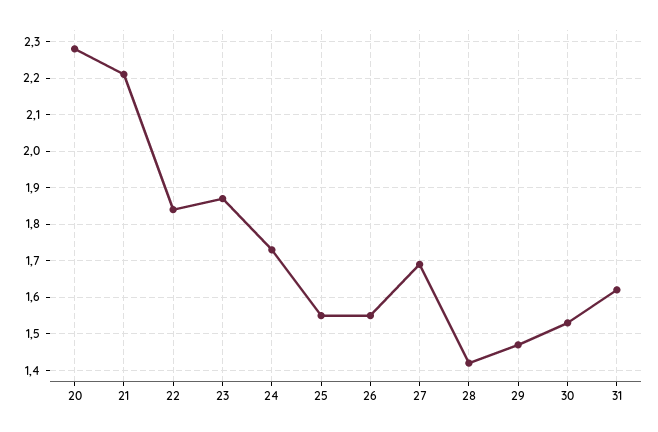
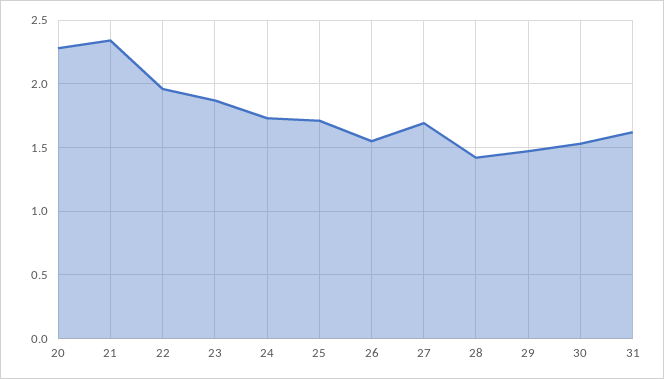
  {
    "20": 2.3,
-   "21": 2.2,
+   "21": 2.35,
-   "22": 1.85,
+   "22": 1.95,
    "23": 1.85,
    "24": 1.75,
-   "25": 1.55,
+   "25": 1.7,
    "26": 1.55,
    "27": 1.7,
    "28": 1.4,
    "29": 1.45,
    "30": 1.55,
    "31": 1.6
  }

